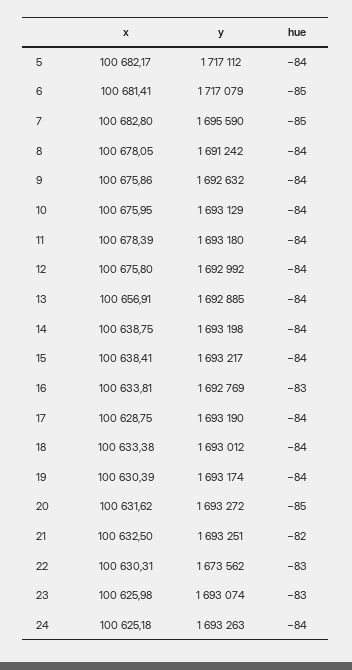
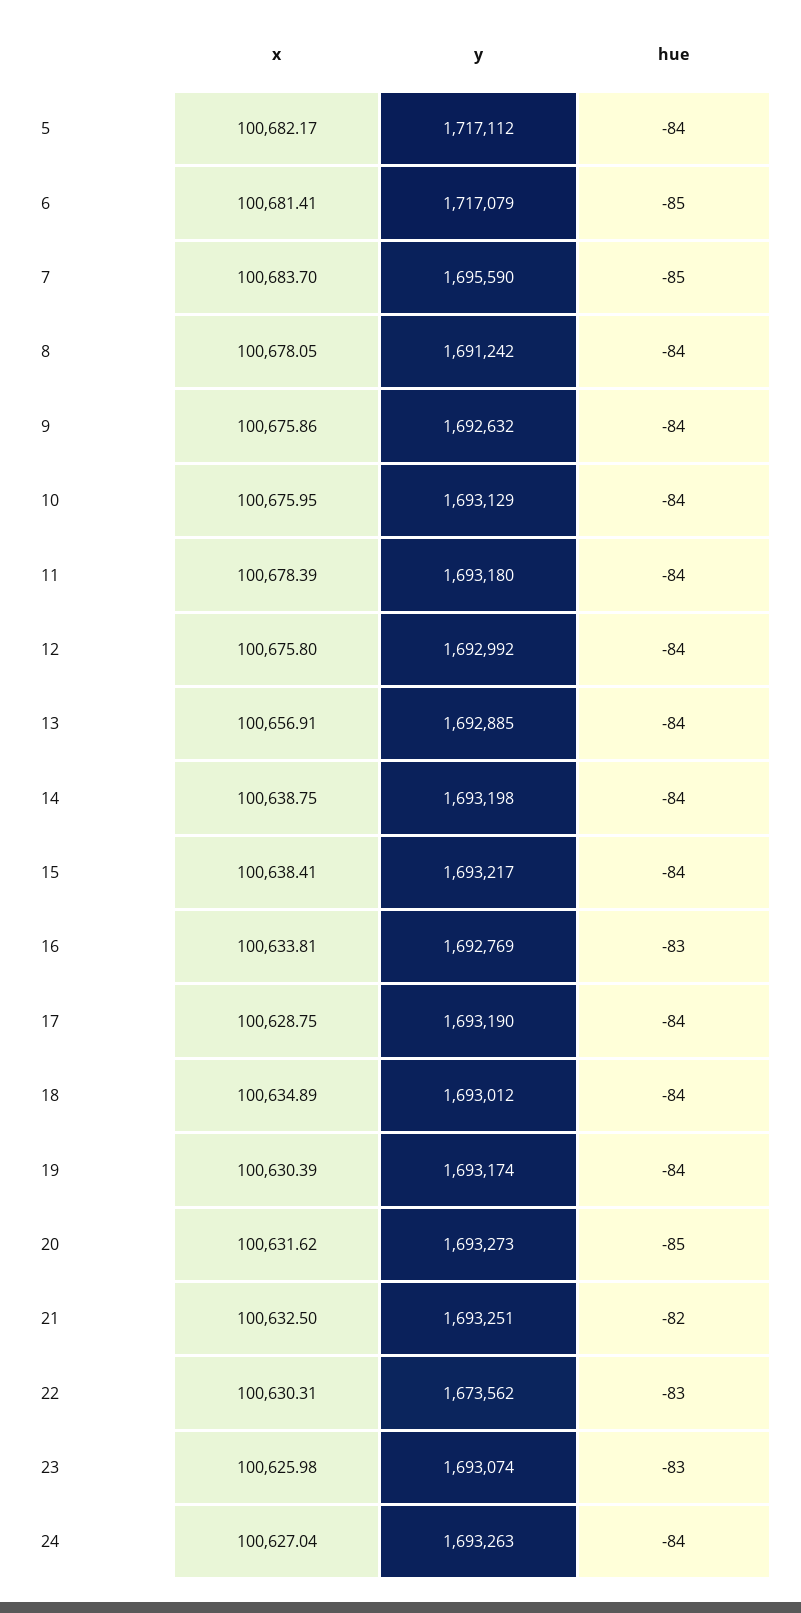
  {
    "x": {
      "5": 100682.17,
      "6": 100681.41,
-     "7": 100682.8,
+     "7": 100683.7,
      "8": 100678.05,
      "9": 100675.86,
      "10": 100675.95,
      "11": 100678.39,
      "12": 100675.8,
      "13": 100656.91,
      "14": 100638.75,
      "15": 100638.41,
      "16": 100633.81,
      "17": 100628.75,
-     "18": 100633.38,
+     "18": 100634.89,
      "19": 100630.39,
      "20": 100631.62,
      "21": 100632.5,
      "22": 100630.31,
      "23": 100625.98,
-     "24": 100625.18
+     "24": 100627.04
    },
    "y": {
      "5": 1717112,
      "6": 1717079,
      "7": 1695590,
      "8": 1691242,
      "9": 1692632,
      "10": 1693129,
      "11": 1693180,
      "12": 1692992,
      "13": 1692885,
      "14": 1693198,
      "15": 1693217,
      "16": 1692769,
      "17": 1693190,
      "18": 1693012,
      "19": 1693174,
-     "20": 1693272,
+     "20": 1693273,
      "21": 1693251,
      "22": 1673562,
      "23": 1693074,
      "24": 1693263
    },
    "hue": {
      "5": -84,
      "6": -85,
      "7": -85,
      "8": -84,
      "9": -84,
      "10": -84,
      "11": -84,
      "12": -84,
      "13": -84,
      "14": -84,
      "15": -84,
      "16": -83,
      "17": -84,
      "18": -84,
      "19": -84,
      "20": -85,
      "21": -82,
      "22": -83,
      "23": -83,
      "24": -84
    }
  }

